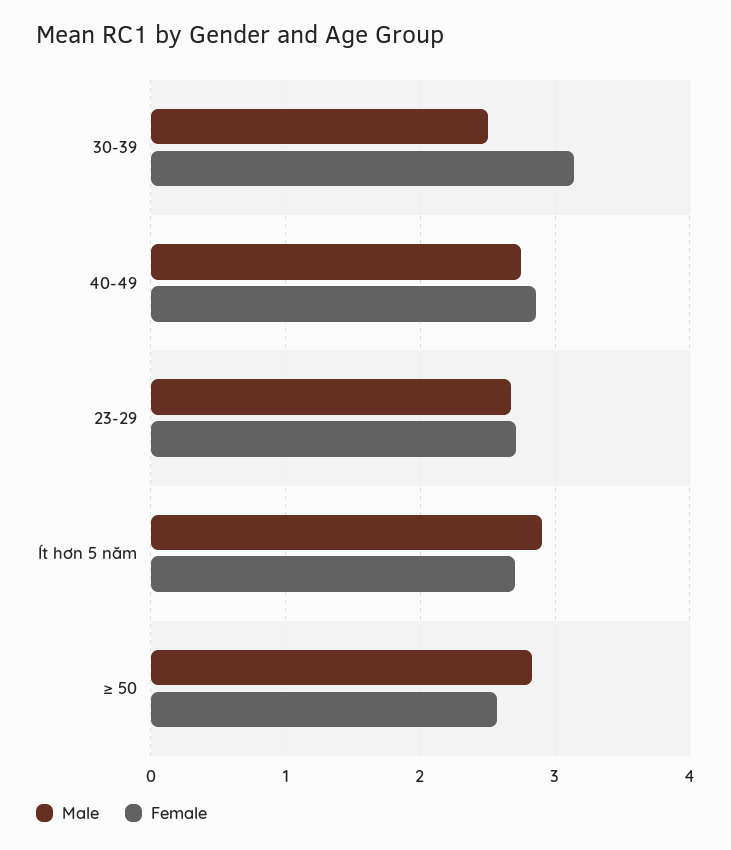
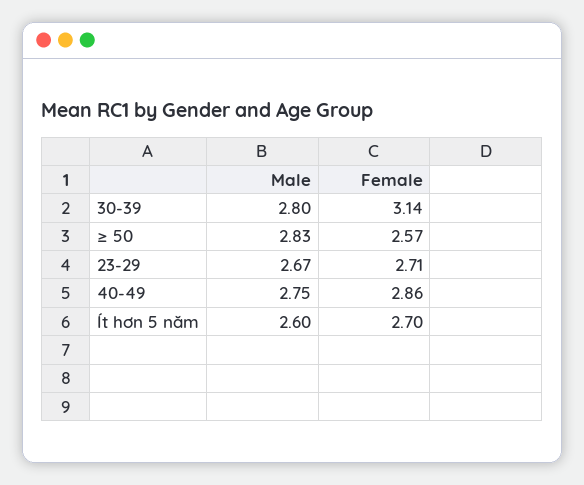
  {
    "Male": {
-     "30-39": 2.5,
+     "30-39": 2.8,
      "40-49": 2.75,
      "23-29": 2.67,
-     "Ít hơn 5 năm": 2.9,
+     "Ít hơn 5 năm": 2.6,
      "≥ 50": 2.83
    },
    "Female": {
      "30-39": 3.14,
      "40-49": 2.86,
      "23-29": 2.71,
      "Ít hơn 5 năm": 2.7,
      "≥ 50": 2.57
    }
  }

